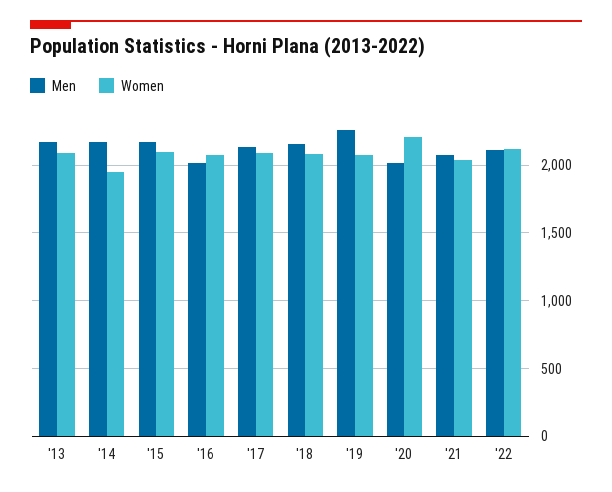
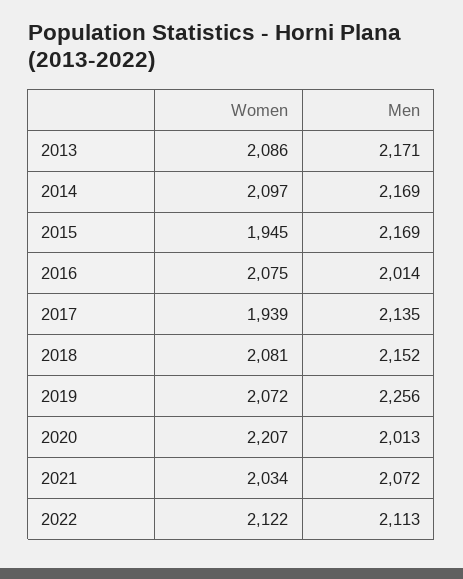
  {
    "Men": {
      "'13": 2171,
      "'14": 2169,
      "'15": 2169,
      "'16": 2014,
      "'17": 2135,
      "'18": 2152,
      "'19": 2256,
      "'20": 2013,
      "'21": 2072,
      "'22": 2113
    },
    "Women": {
      "'13": 2086,
-     "'14": 1950,
+     "'14": 2097,
-     "'15": 2100,
+     "'15": 1945,
      "'16": 2075,
-     "'17": 2100,
+     "'17": 1939,
      "'18": 2081,
      "'19": 2072,
      "'20": 2207,
      "'21": 2034,
      "'22": 2122
    }
  }

